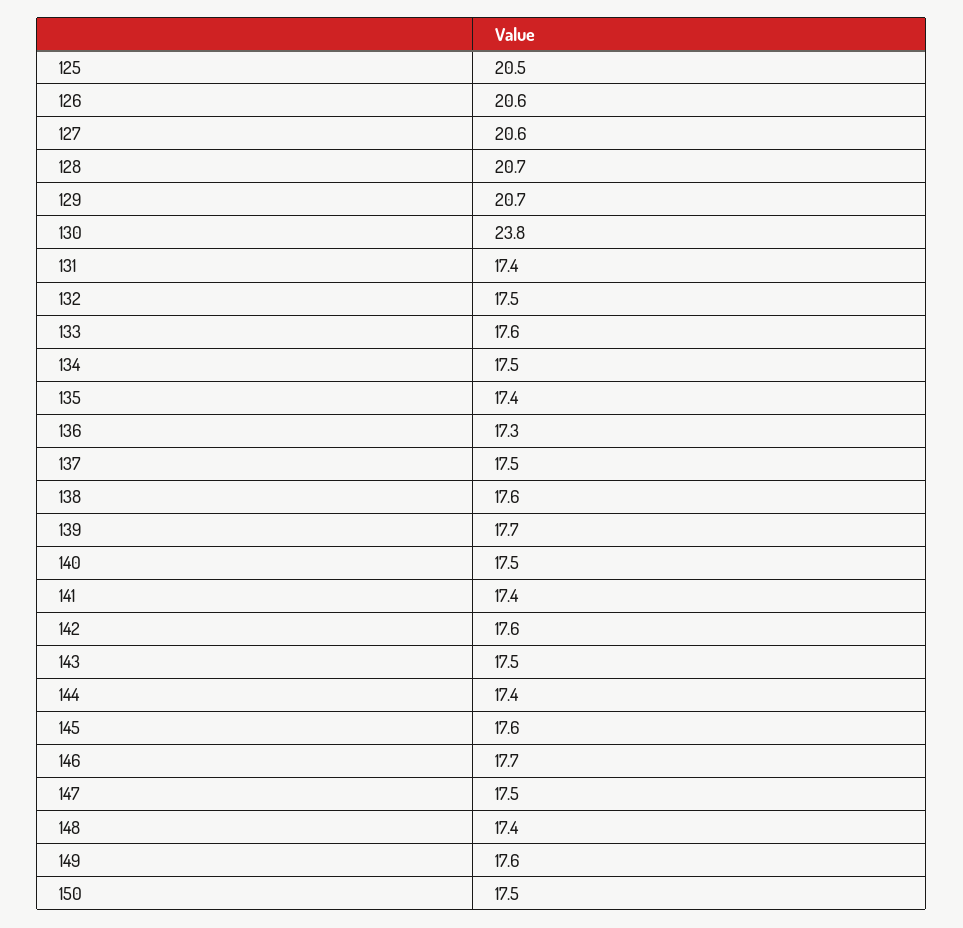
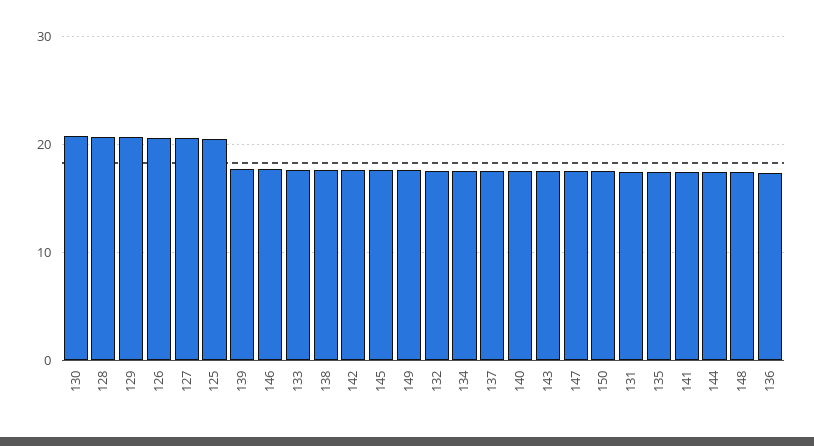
  {
    "125": 20.5,
    "126": 20.6,
    "127": 20.6,
    "128": 20.7,
    "129": 20.7,
-   "130": 23.8,
+   "130": 21,
    "131": 17.4,
    "132": 17.5,
    "133": 17.6,
    "134": 17.5,
    "135": 17.4,
    "136": 17.3,
    "137": 17.5,
    "138": 17.6,
    "139": 17.7,
    "140": 17.5,
    "141": 17.4,
    "142": 17.6,
    "143": 17.5,
    "144": 17.4,
    "145": 17.6,
    "146": 17.7,
    "147": 17.5,
    "148": 17.4,
    "149": 17.6,
    "150": 17.5
  }

